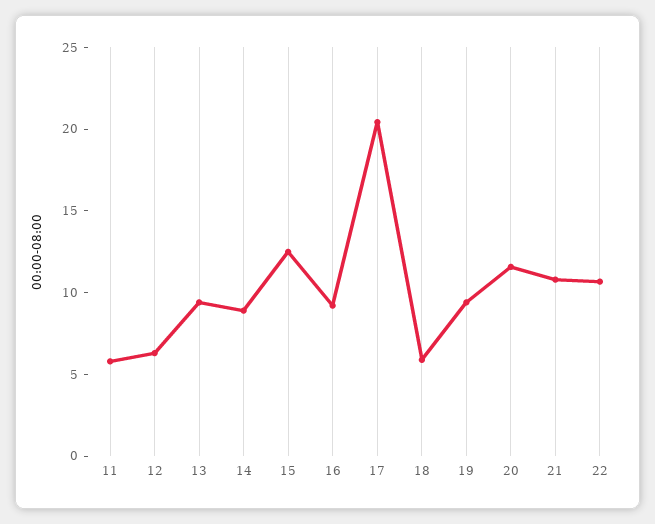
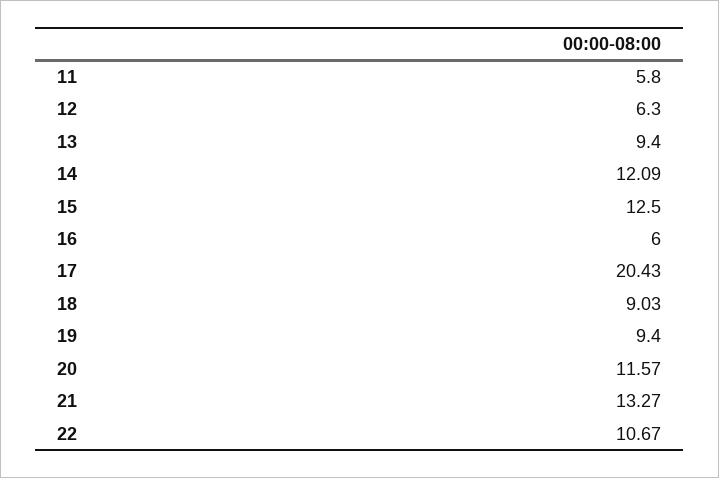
  {
    "11": 5.8,
    "12": 6.3,
    "13": 9.4,
-   "14": 9,
+   "14": 12.09,
    "15": 12.5,
-   "16": 9,
+   "16": 6,
    "17": 20.43,
-   "18": 6,
+   "18": 9.03,
    "19": 9.4,
    "20": 11.57,
-   "21": 11,
+   "21": 13.27,
    "22": 10.67
  }

